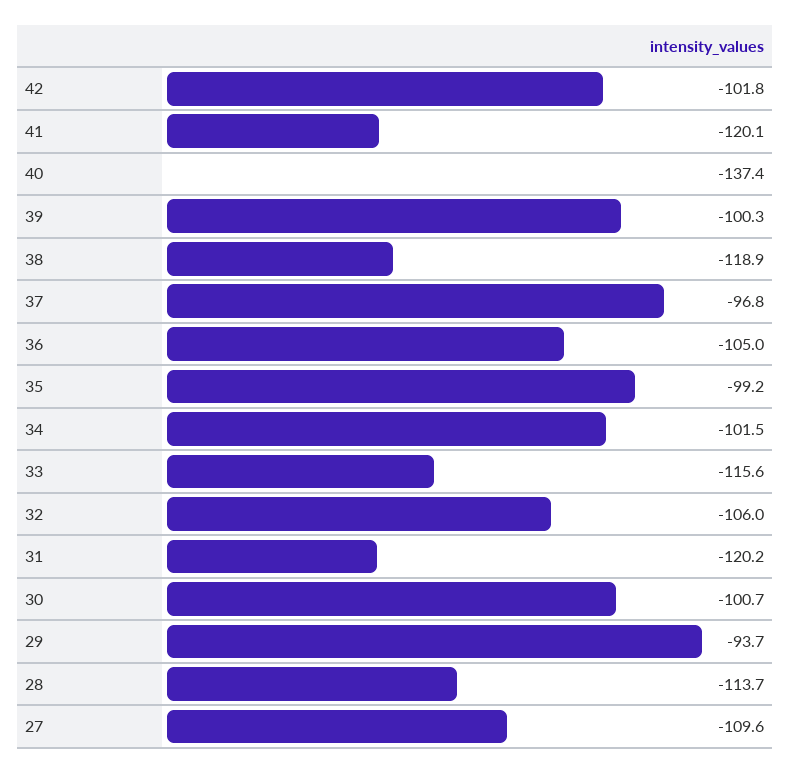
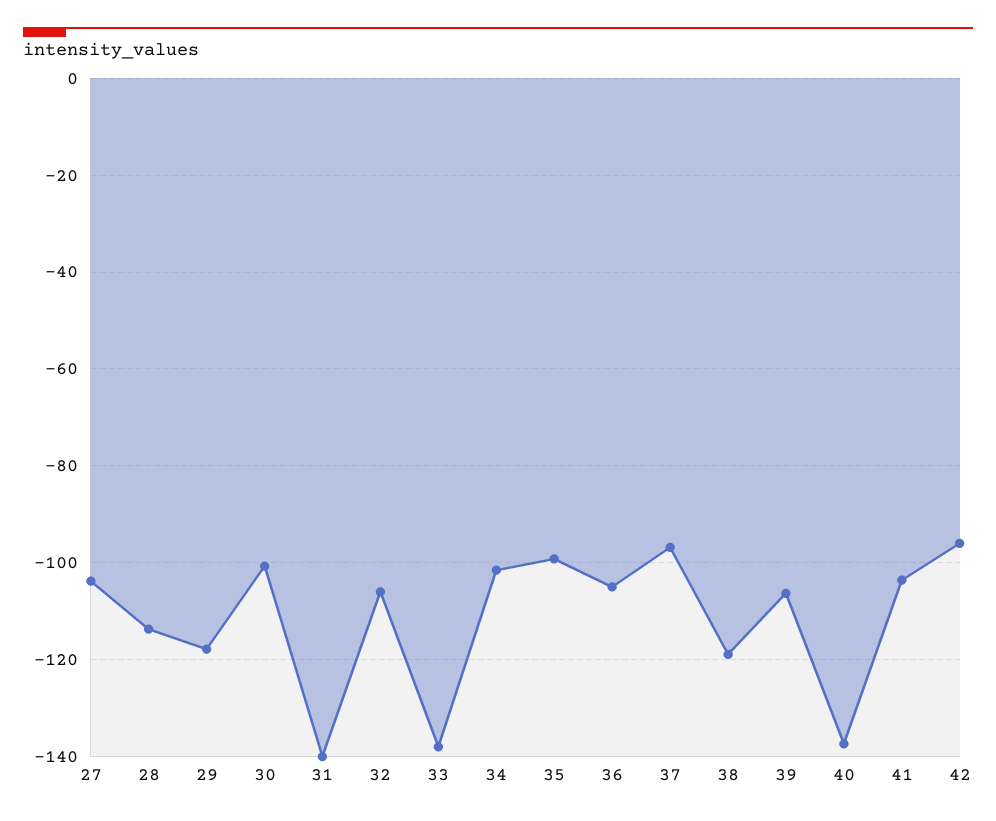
  {
-   "42": -101.8,
+   "42": -96,
-   "41": -120.1,
+   "41": -104,
    "40": -137.4,
-   "39": -100.3,
+   "39": -106,
    "38": -118.9,
    "37": -96.8,
    "36": -105,
    "35": -99.2,
    "34": -101.5,
-   "33": -115.6,
+   "33": -138,
    "32": -106,
-   "31": -120.2,
+   "31": -140,
    "30": -100.7,
-   "29": -93.7,
+   "29": -118,
    "28": -113.7,
-   "27": -109.6
+   "27": -104
  }

